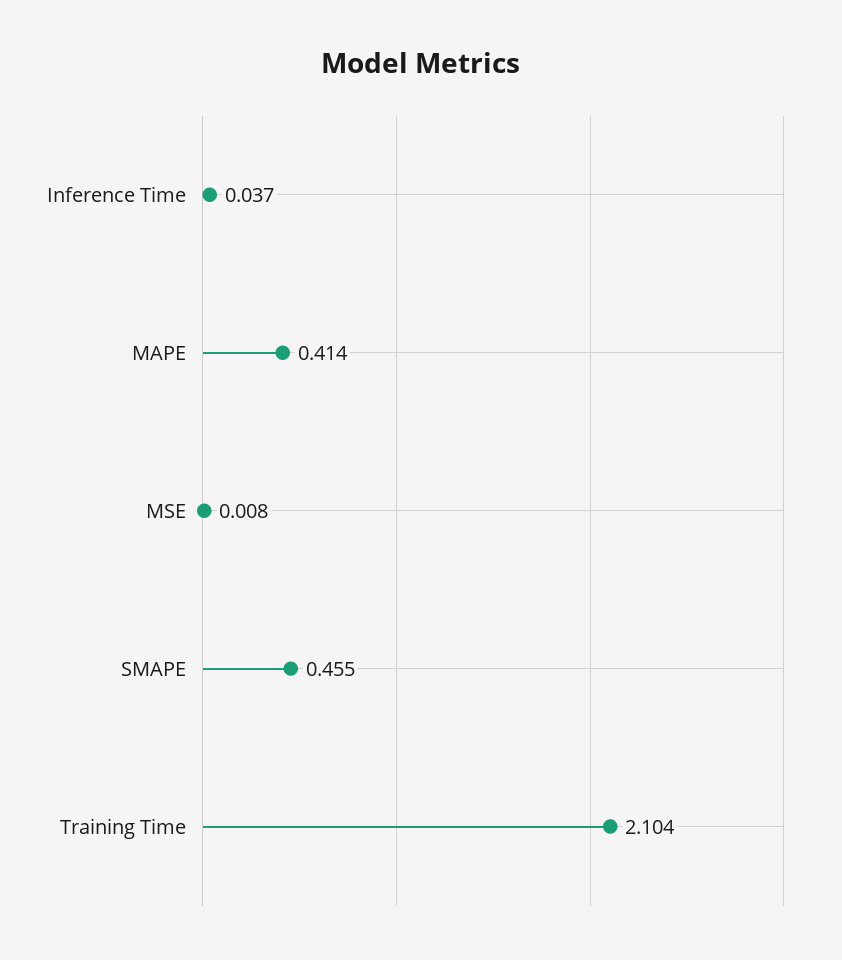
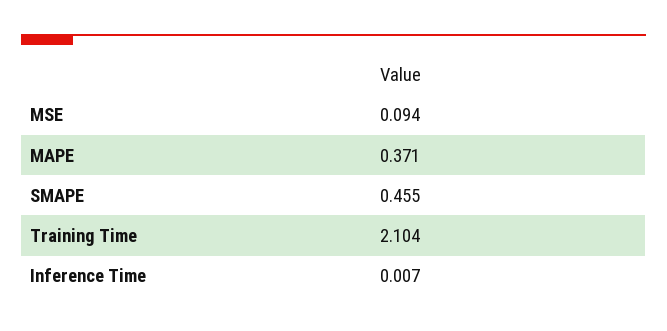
  {
-   "Inference Time": 0.037,
+   "Inference Time": 0.007,
-   "MAPE": 0.414,
+   "MAPE": 0.371,
-   "MSE": 0.008,
+   "MSE": 0.094,
    "SMAPE": 0.455,
    "Training Time": 2.104
  }

